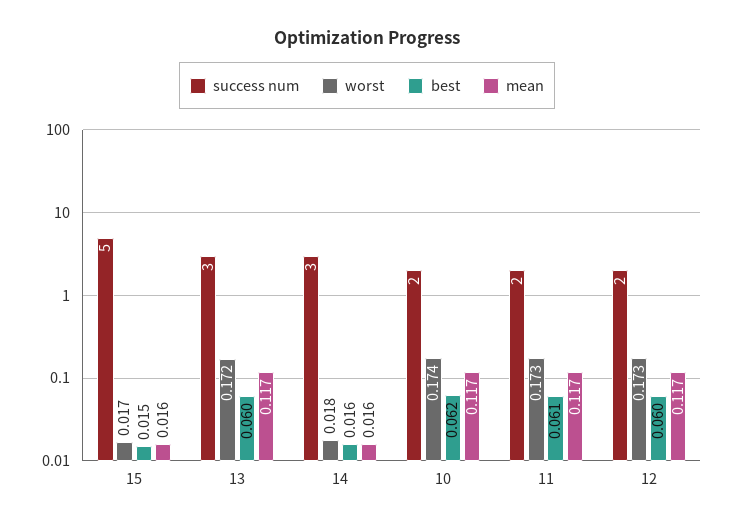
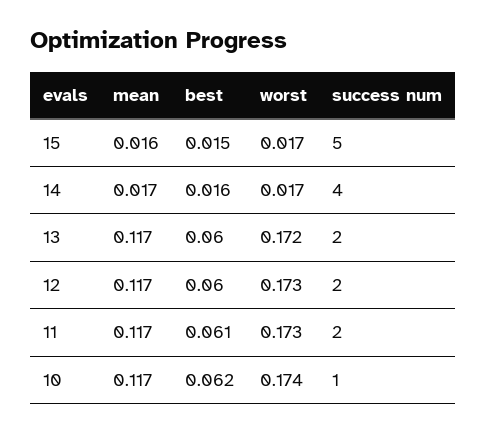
  {
    "success num": {
      "15": 5,
-     "13": 3,
+     "13": 2,
-     "14": 3,
+     "14": 4,
-     "10": 2,
+     "10": 1,
      "11": 2,
      "12": 2
    },
    "worst": {
      "15": 0.017,
      "13": 0.172,
-     "14": 0.018,
+     "14": 0.017,
      "10": 0.174,
      "11": 0.173,
      "12": 0.173
    },
    "best": {
      "15": 0.015,
      "13": 0.06,
      "14": 0.016,
      "10": 0.062,
      "11": 0.061,
      "12": 0.06
    },
    "mean": {
      "15": 0.016,
      "13": 0.117,
-     "14": 0.016,
+     "14": 0.017,
      "10": 0.117,
      "11": 0.117,
      "12": 0.117
    }
  }

